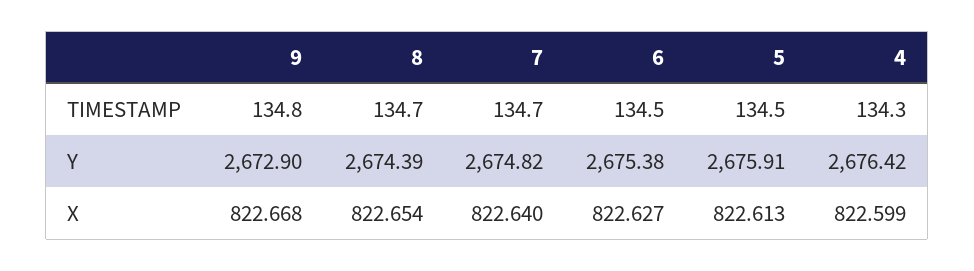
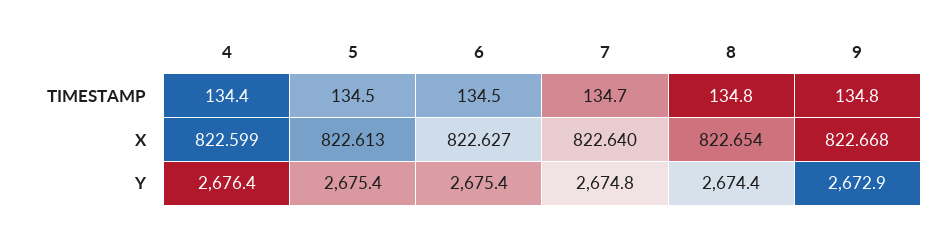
  {
    "9": {
      "TIMESTAMP": 134.8,
      "Y": 2672.9,
      "X": 822.668
    },
    "8": {
-     "TIMESTAMP": 134.7,
+     "TIMESTAMP": 134.8,
      "Y": 2674.39,
      "X": 822.654
    },
    "7": {
      "TIMESTAMP": 134.7,
      "Y": 2674.82,
      "X": 822.64
    },
    "6": {
      "TIMESTAMP": 134.5,
      "Y": 2675.38,
      "X": 822.627
    },
    "5": {
      "TIMESTAMP": 134.5,
-     "Y": 2675.91,
+     "Y": 2675.4,
      "X": 822.613
    },
    "4": {
-     "TIMESTAMP": 134.3,
+     "TIMESTAMP": 134.4,
      "Y": 2676.42,
      "X": 822.599
    }
  }

